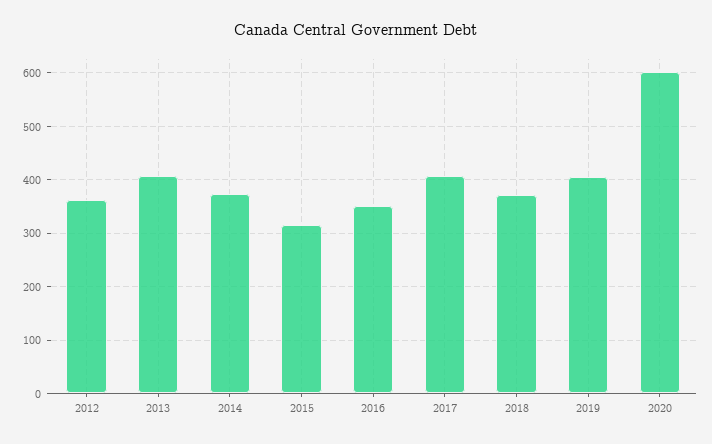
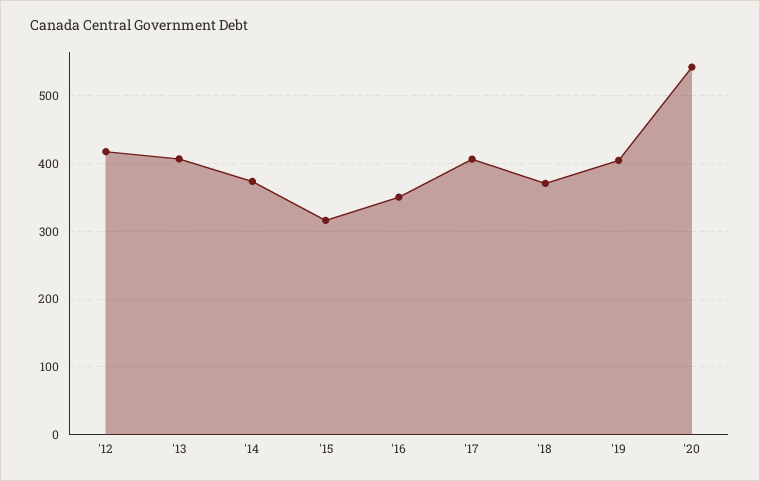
  {
-   "2012": 360,
+   "2012": 420,
    "2013": 410,
    "2014": 370,
    "2015": 320,
    "2016": 350,
    "2017": 410,
    "2018": 370,
    "2019": 400,
-   "2020": 600
+   "2020": 540
  }

